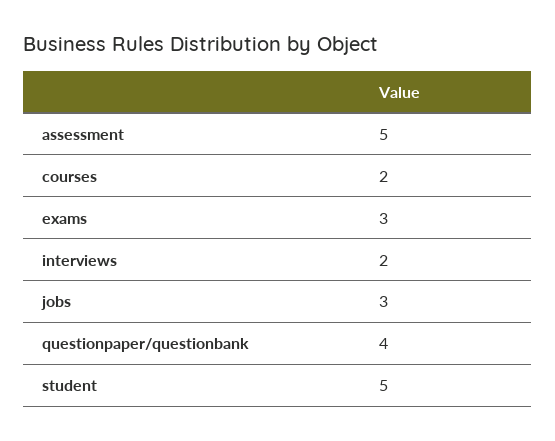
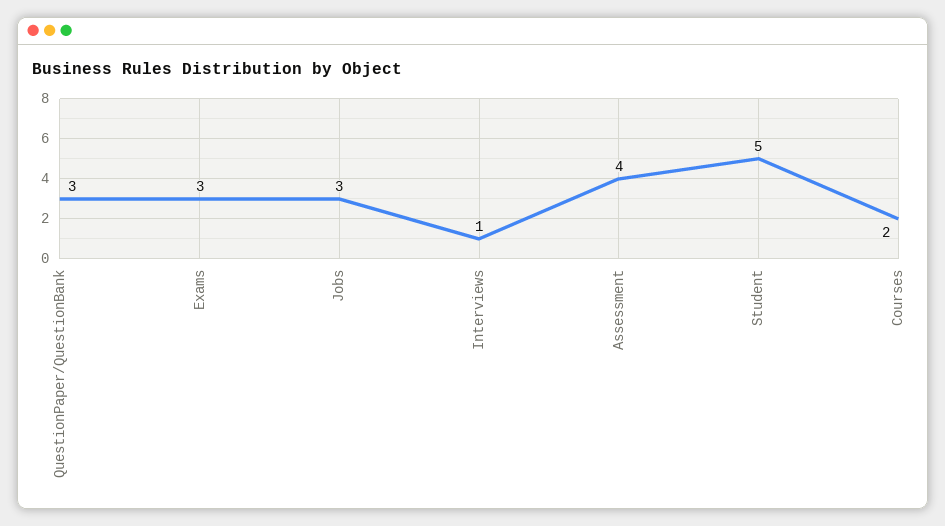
  {
-   "assessment": 5,
+   "assessment": 4,
    "courses": 2,
    "exams": 3,
-   "interviews": 2,
+   "interviews": 1,
    "jobs": 3,
-   "questionpaper/questionbank": 4,
+   "questionpaper/questionbank": 3,
    "student": 5
  }

